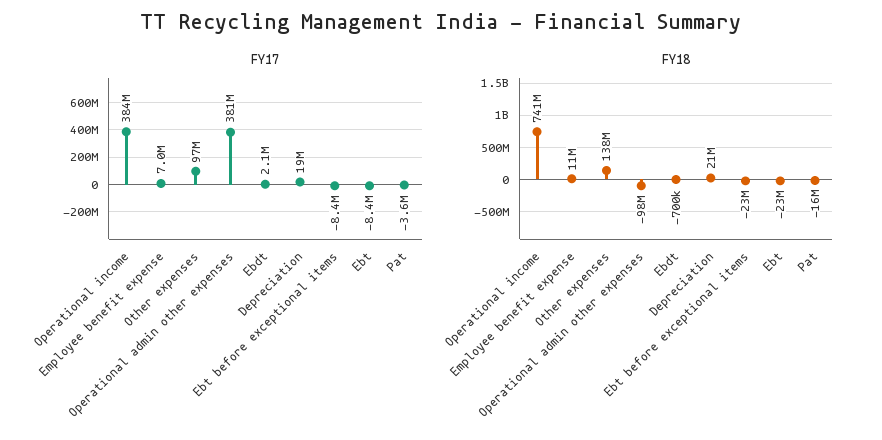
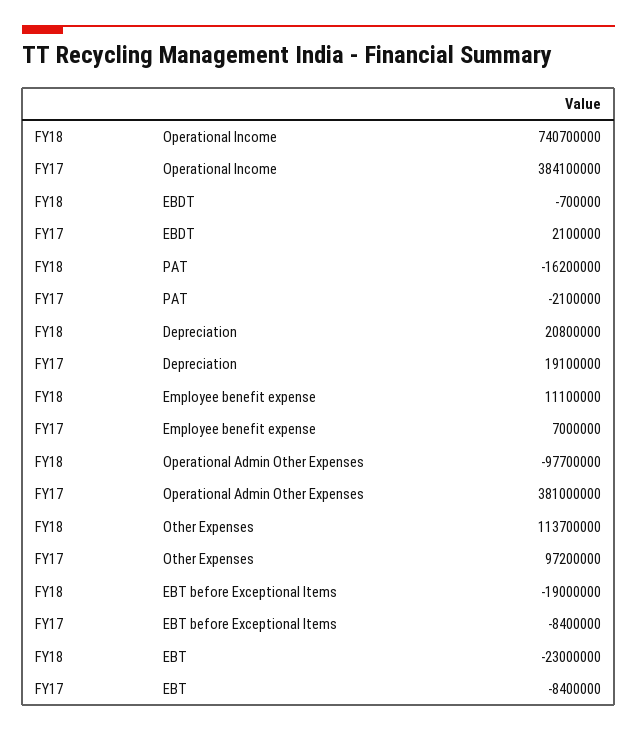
  {
    "FY17": {
      "Operational income": 384100000,
      "Employee benefit expense": 7000000,
      "Other expenses": 97200000,
      "Operational admin other expenses": 381000000,
      "Ebdt": 2100000,
      "Depreciation": 19100000,
      "Ebt before exceptional items": -8400000,
      "Ebt": -8400000,
-     "Pat": -3600000
+     "Pat": -2100000
    },
    "FY18": {
      "Operational income": 740700000,
      "Employee benefit expense": 11100000,
-     "Other expenses": 138000000,
+     "Other expenses": 113700000,
      "Operational admin other expenses": -97700000,
      "Ebdt": -700000,
      "Depreciation": 20800000,
-     "Ebt before exceptional items": -23000000,
+     "Ebt before exceptional items": -19000000,
      "Ebt": -23000000,
      "Pat": -16200000
    }
  }

